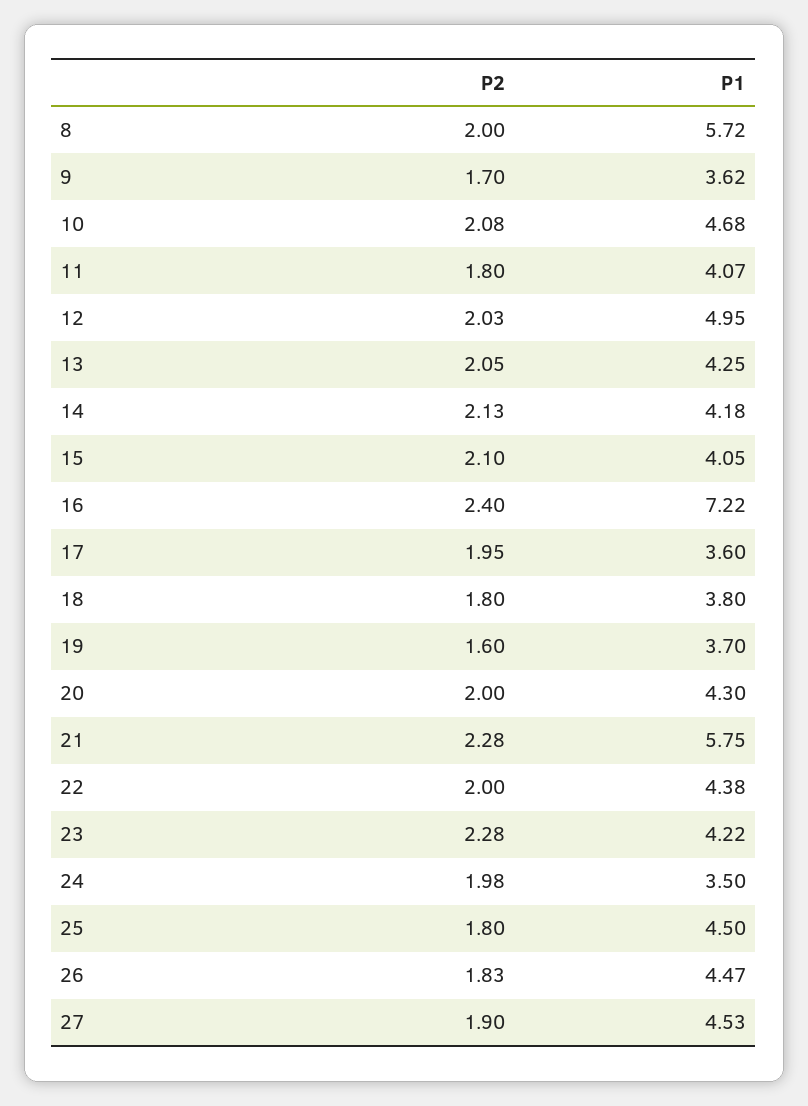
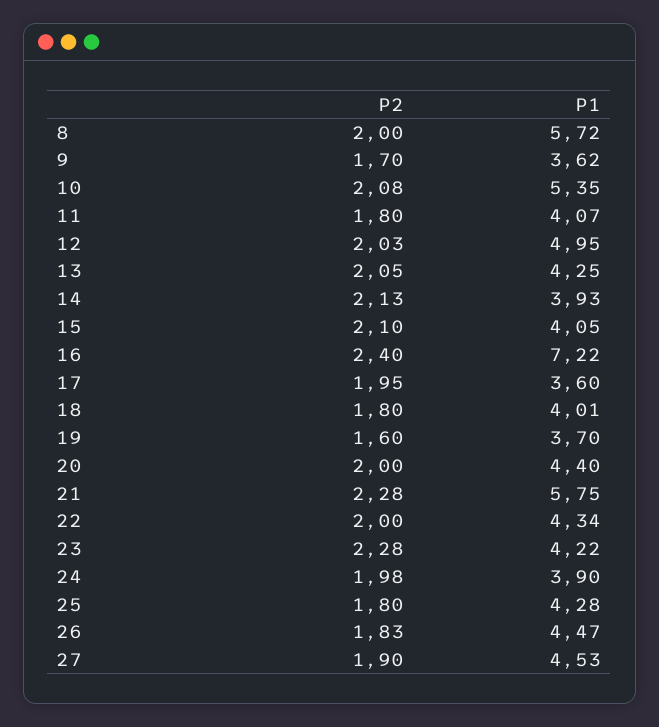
  {
    "P2": {
      "8": 2,
      "9": 1.7,
      "10": 2.08,
      "11": 1.8,
      "12": 2.03,
      "13": 2.05,
      "14": 2.13,
      "15": 2.1,
      "16": 2.4,
      "17": 1.95,
      "18": 1.8,
      "19": 1.6,
      "20": 2,
      "21": 2.28,
      "22": 2,
      "23": 2.28,
      "24": 1.98,
      "25": 1.8,
      "26": 1.83,
      "27": 1.9
    },
    "P1": {
      "8": 5.72,
      "9": 3.62,
-     "10": 4.68,
+     "10": 5.35,
      "11": 4.07,
      "12": 4.95,
      "13": 4.25,
-     "14": 4.18,
+     "14": 3.93,
      "15": 4.05,
      "16": 7.22,
      "17": 3.6,
-     "18": 3.8,
+     "18": 4.01,
      "19": 3.7,
-     "20": 4.3,
+     "20": 4.4,
      "21": 5.75,
-     "22": 4.38,
+     "22": 4.34,
      "23": 4.22,
-     "24": 3.5,
+     "24": 3.9,
-     "25": 4.5,
+     "25": 4.28,
      "26": 4.47,
      "27": 4.53
    }
  }

